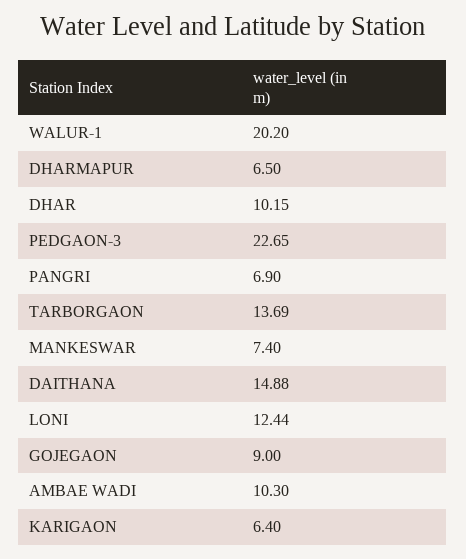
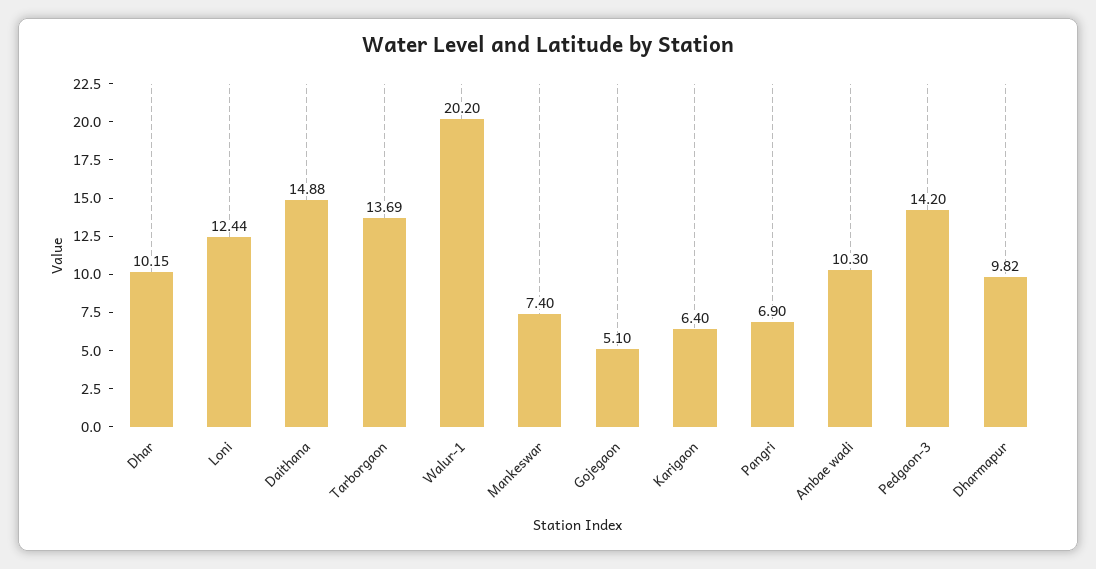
  {
    "WALUR-1": 20.2,
-   "DHARMAPUR": 6.5,
+   "DHARMAPUR": 9.82,
    "DHAR": 10.15,
-   "PEDGAON-3": 22.65,
+   "PEDGAON-3": 14.2,
    "PANGRI": 6.9,
    "TARBORGAON": 13.69,
    "MANKESWAR": 7.4,
    "DAITHANA": 14.88,
    "LONI": 12.44,
-   "GOJEGAON": 9,
+   "GOJEGAON": 5.1,
    "AMBAE WADI": 10.3,
    "KARIGAON": 6.4
  }

